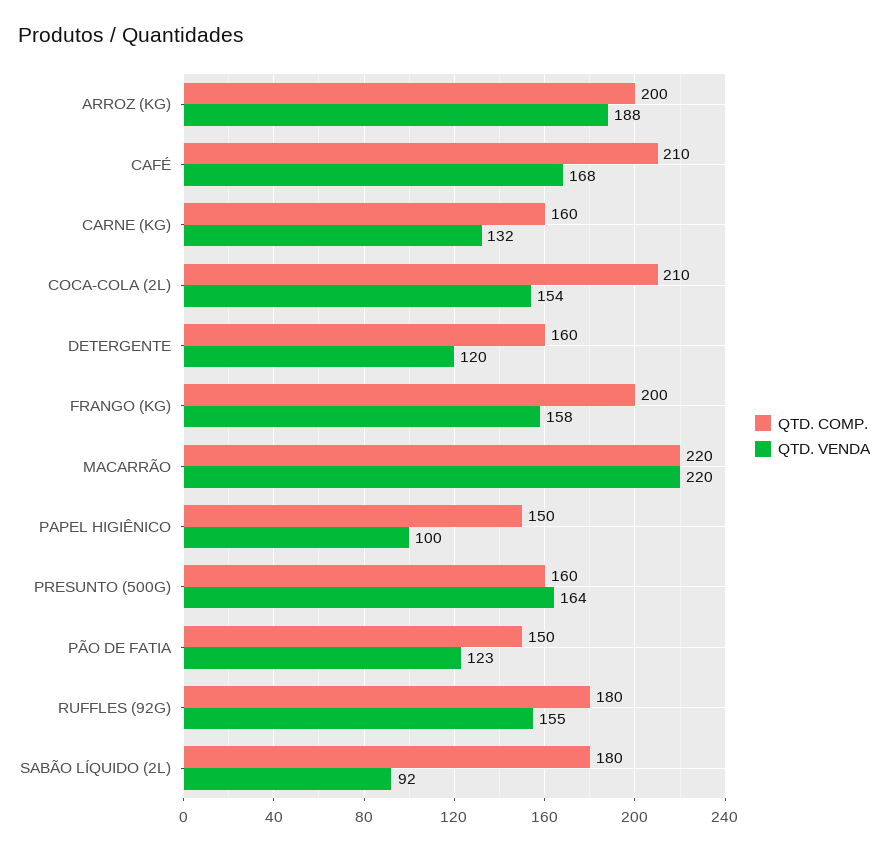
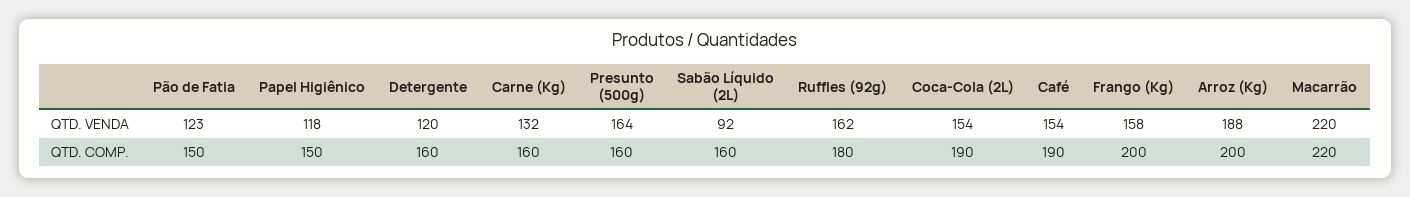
  {
    "QTD. COMP.": {
      "ARROZ (KG)": 200,
-     "CAFÉ": 210,
+     "CAFÉ": 190,
      "CARNE (KG)": 160,
-     "COCA-COLA (2L)": 210,
+     "COCA-COLA (2L)": 190,
      "DETERGENTE": 160,
      "FRANGO (KG)": 200,
      "MACARRÃO": 220,
      "PAPEL HIGIÊNICO": 150,
      "PRESUNTO (500G)": 160,
      "PÃO DE FATIA": 150,
      "RUFFLES (92G)": 180,
-     "SABÃO LÍQUIDO (2L)": 180
+     "SABÃO LÍQUIDO (2L)": 160
    },
    "QTD. VENDA": {
      "ARROZ (KG)": 188,
-     "CAFÉ": 168,
+     "CAFÉ": 154,
      "CARNE (KG)": 132,
      "COCA-COLA (2L)": 154,
      "DETERGENTE": 120,
      "FRANGO (KG)": 158,
      "MACARRÃO": 220,
-     "PAPEL HIGIÊNICO": 100,
+     "PAPEL HIGIÊNICO": 118,
      "PRESUNTO (500G)": 164,
      "PÃO DE FATIA": 123,
-     "RUFFLES (92G)": 155,
+     "RUFFLES (92G)": 162,
      "SABÃO LÍQUIDO (2L)": 92
    }
  }

